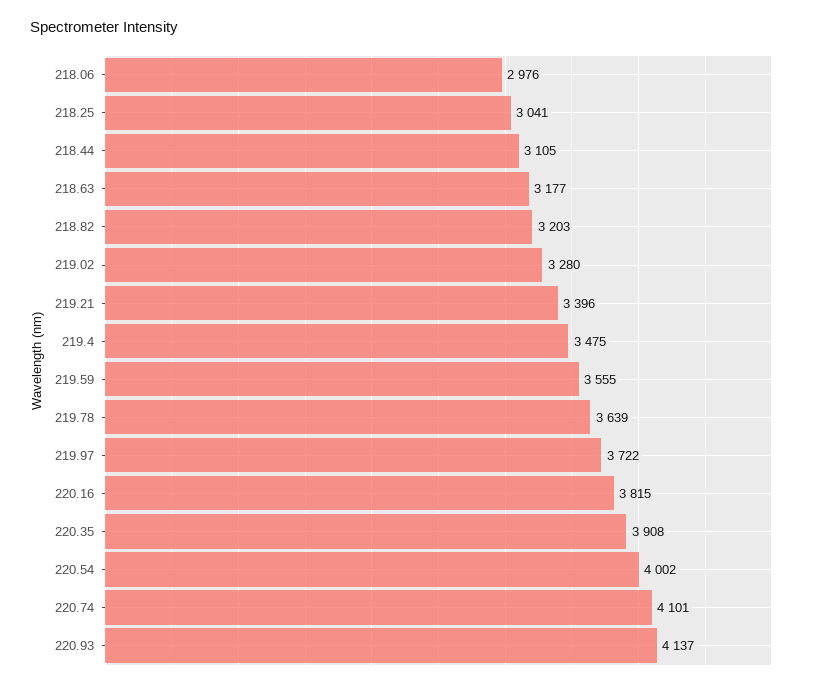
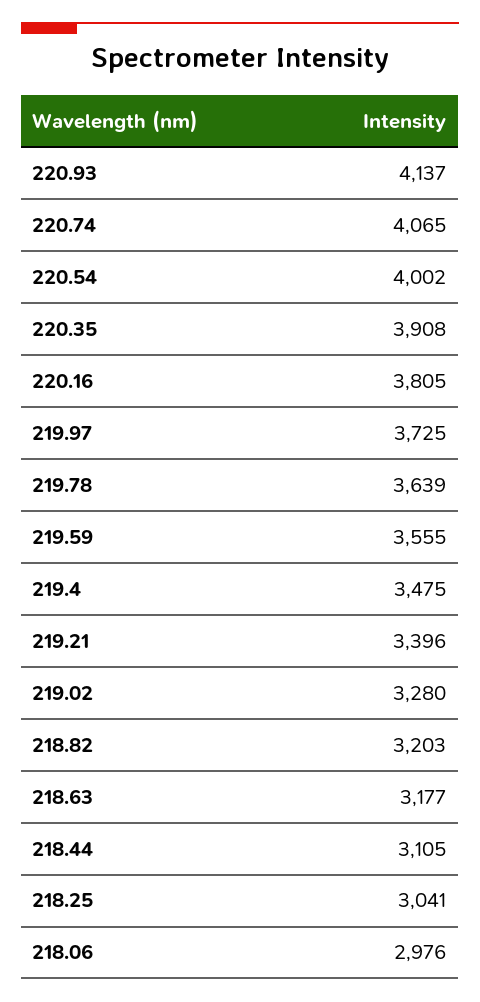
  {
    "218.06": 2976,
    "218.25": 3041,
    "218.44": 3105,
    "218.63": 3177,
    "218.82": 3203,
    "219.02": 3280,
    "219.21": 3396,
    "219.4": 3475,
    "219.59": 3555,
    "219.78": 3639,
-   "219.97": 3722,
+   "219.97": 3725,
-   "220.16": 3815,
+   "220.16": 3805,
    "220.35": 3908,
    "220.54": 4002,
-   "220.74": 4101,
+   "220.74": 4065,
    "220.93": 4137
  }

